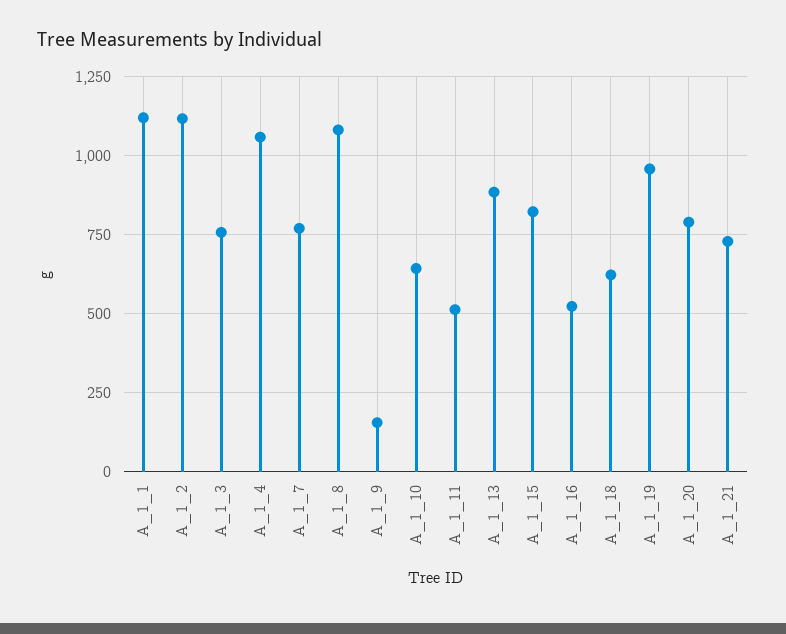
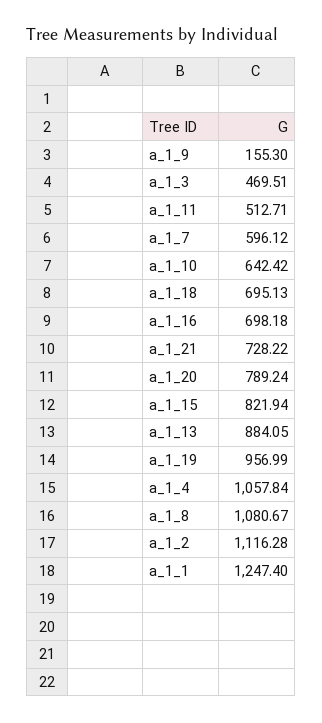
  {
-   "A_1_1": 1125,
+   "A_1_1": 1247.4,
    "A_1_2": 1116.28,
-   "A_1_3": 750,
+   "A_1_3": 469.51,
    "A_1_4": 1057.84,
-   "A_1_7": 775,
+   "A_1_7": 596.12,
    "A_1_8": 1080.67,
    "A_1_9": 155.3,
    "A_1_10": 642.42,
    "A_1_11": 512.71,
    "A_1_13": 884.05,
    "A_1_15": 821.94,
-   "A_1_16": 525,
+   "A_1_16": 698.18,
-   "A_1_18": 625,
+   "A_1_18": 695.13,
    "A_1_19": 956.99,
    "A_1_20": 789.24,
    "A_1_21": 728.22
  }

